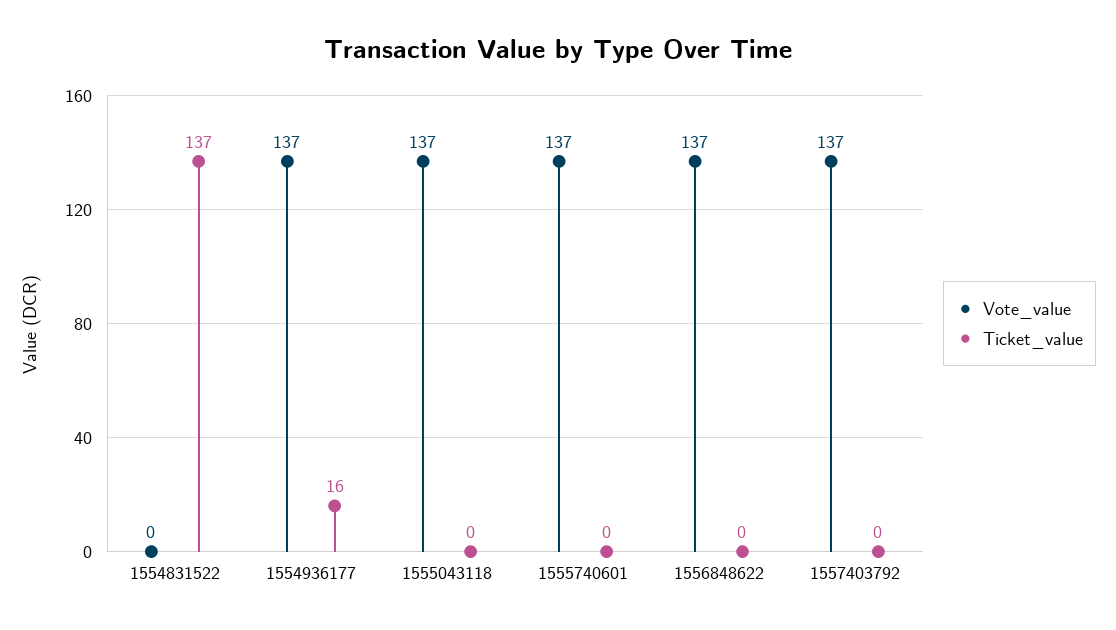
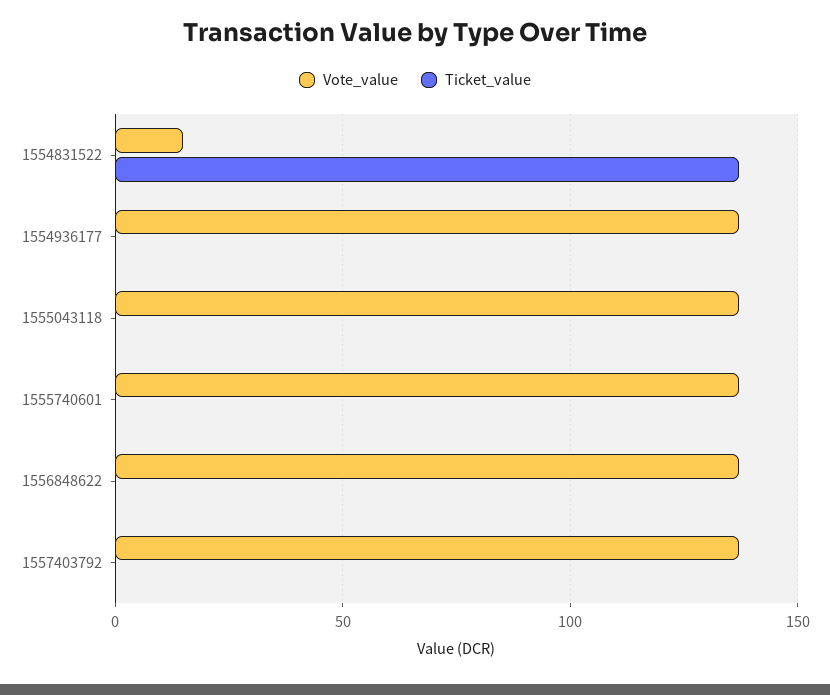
  {
    "Vote_value": {
-     "1554831522": 0,
+     "1554831522": 15,
      "1554936177": 137,
      "1555043118": 137,
      "1555740601": 137,
      "1556848622": 137,
      "1557403792": 137
    },
    "Ticket_value": {
      "1554831522": 137,
-     "1554936177": 16,
+     "1554936177": 0,
      "1555043118": 0,
      "1555740601": 0,
      "1556848622": 0,
      "1557403792": 0
    }
  }

